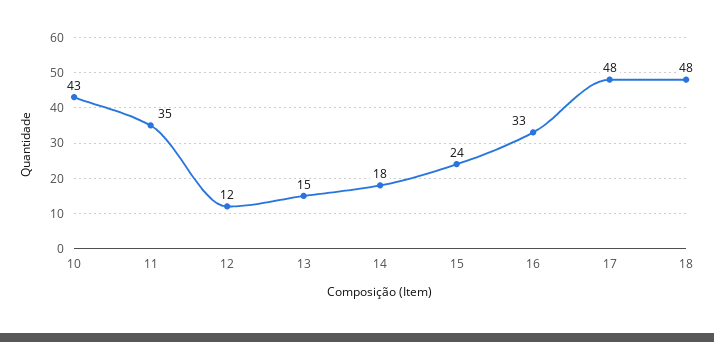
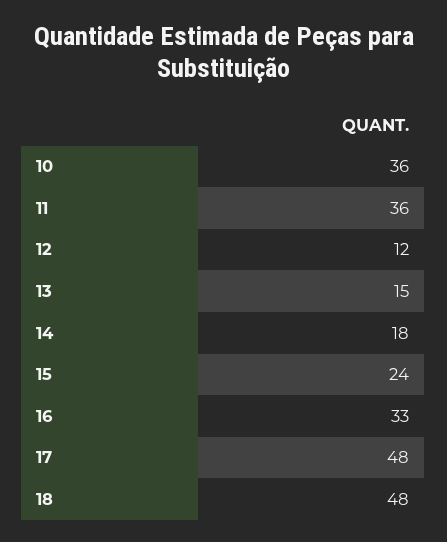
  {
-   "10": 43,
+   "10": 36,
-   "11": 35,
+   "11": 36,
    "12": 12,
    "13": 15,
    "14": 18,
    "15": 24,
    "16": 33,
    "17": 48,
    "18": 48
  }

